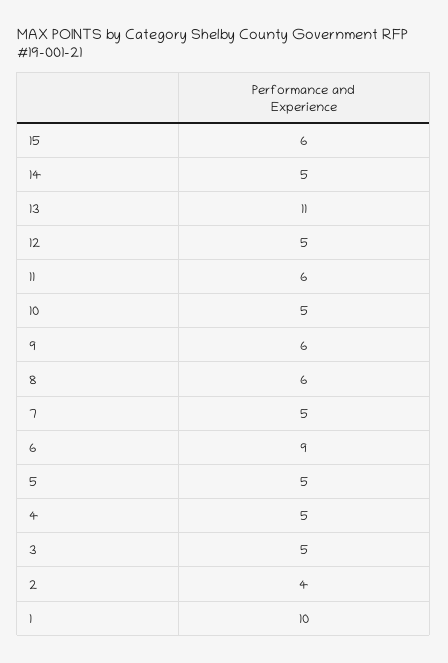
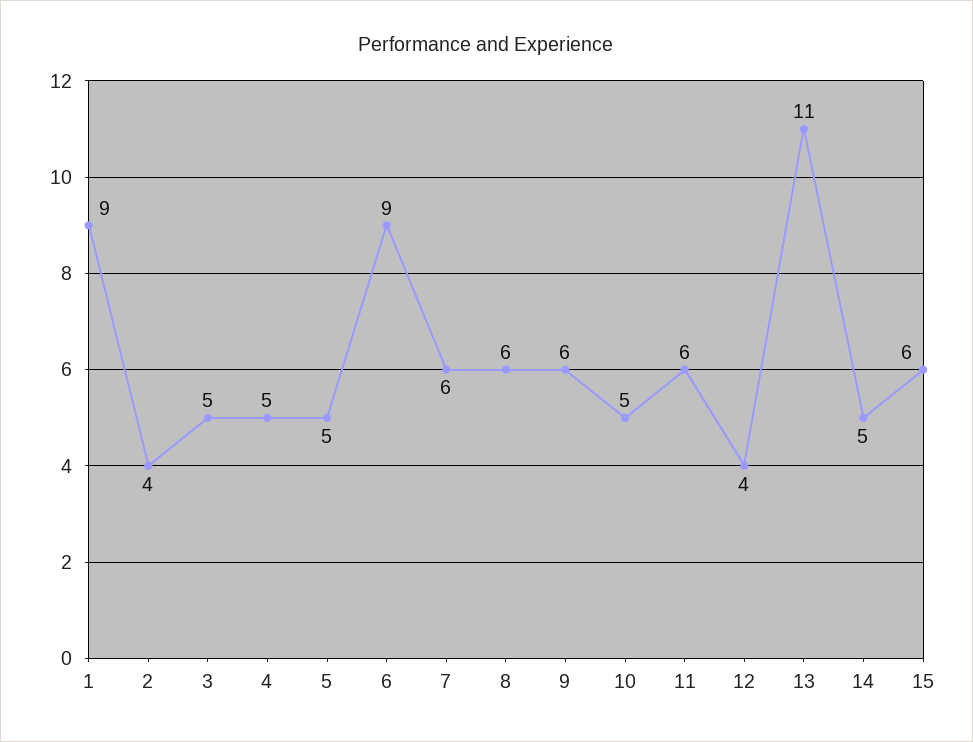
  {
    "15": 6,
    "14": 5,
    "13": 11,
-   "12": 5,
+   "12": 4,
    "11": 6,
    "10": 5,
    "9": 6,
    "8": 6,
-   "7": 5,
+   "7": 6,
    "6": 9,
    "5": 5,
    "4": 5,
    "3": 5,
    "2": 4,
-   "1": 10
+   "1": 9
  }

